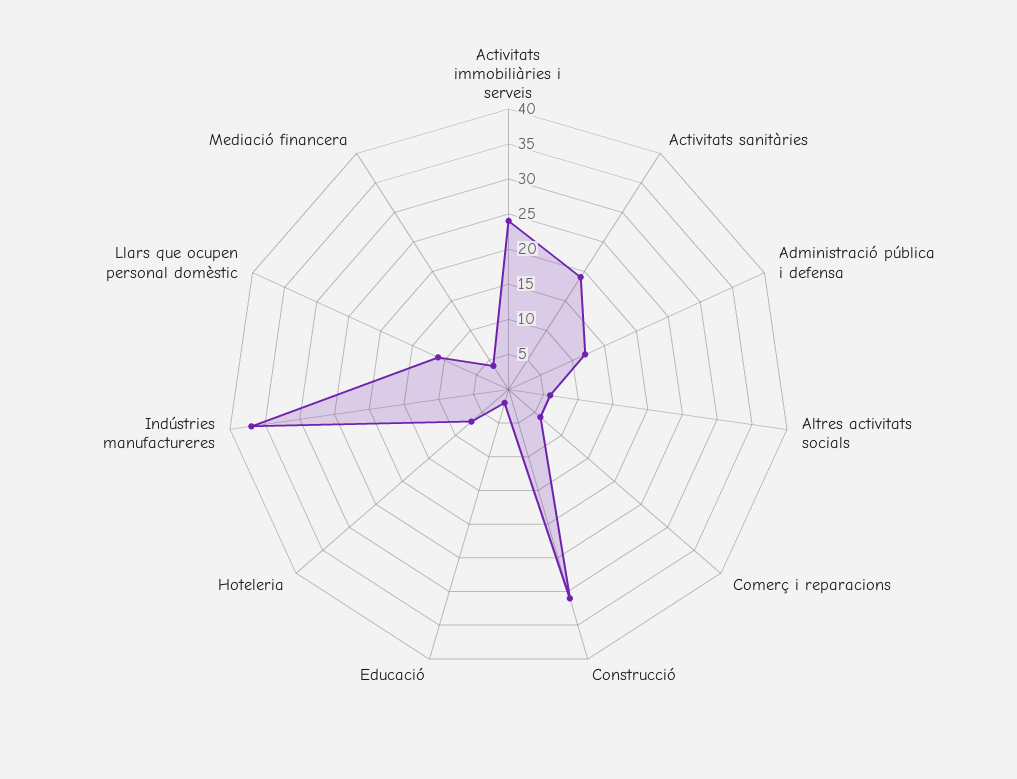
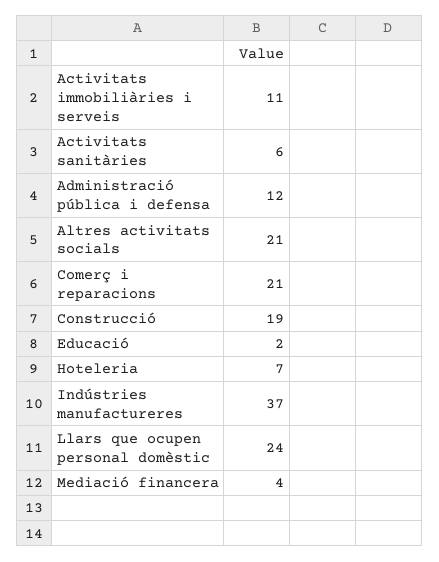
  {
-   "Activitats immobiliàries i serveis": 25,
+   "Activitats immobiliàries i serveis": 11,
-   "Activitats sanitàries": 20,
+   "Activitats sanitàries": 6,
    "Administració pública i defensa": 12,
-   "Altres activitats socials": 5,
+   "Altres activitats socials": 21,
-   "Comerç i reparacions": 5,
+   "Comerç i reparacions": 21,
-   "Construcció": 30,
+   "Construcció": 19,
    "Educació": 2,
    "Hoteleria": 7,
    "Indústries manufactureres": 37,
-   "Llars que ocupen personal domèstic": 10,
+   "Llars que ocupen personal domèstic": 24,
    "Mediació financera": 4
  }

